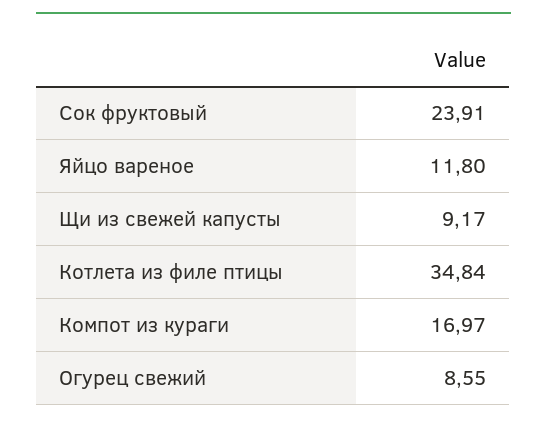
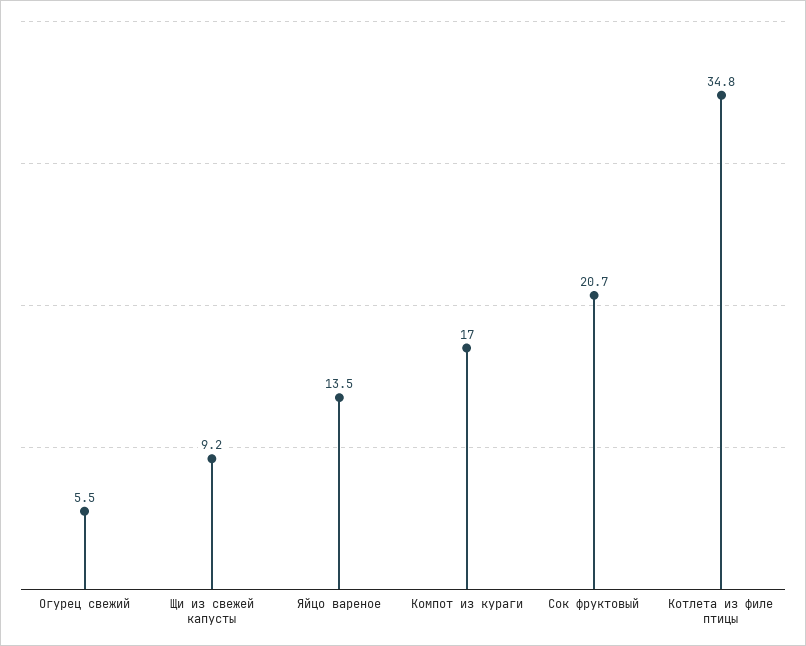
  {
-   "Сок фруктовый": 23.91,
+   "Сок фруктовый": 20.7,
-   "Яйцо вареное": 11.8,
+   "Яйцо вареное": 13.5,
    "Щи из свежей капусты": 9.17,
    "Котлета из филе птицы": 34.84,
    "Компот из кураги": 16.97,
-   "Огурец свежий": 8.55
+   "Огурец свежий": 5.5
  }

